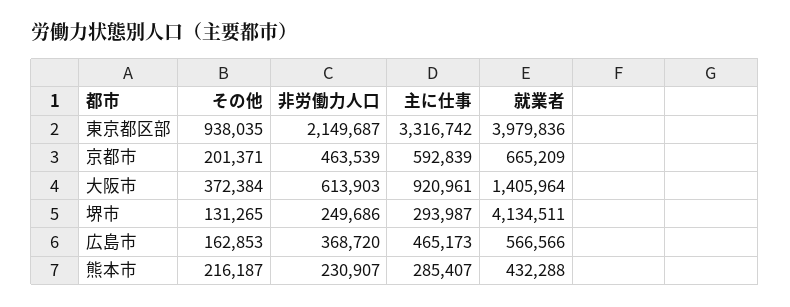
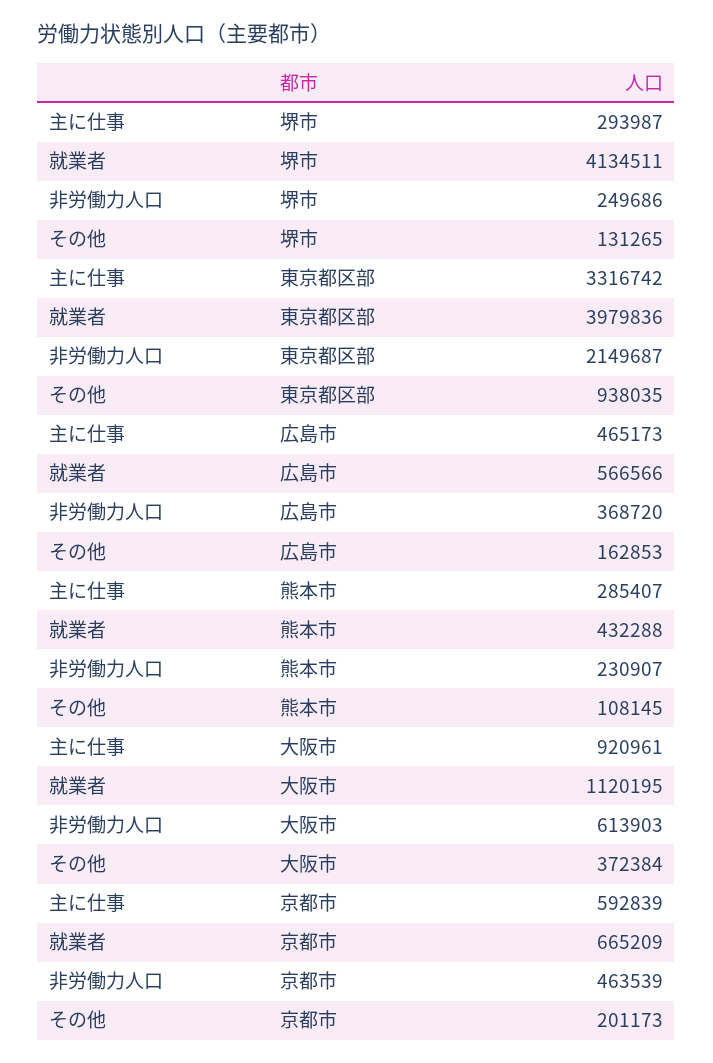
  {
    "その他": {
      "東京都区部": 938035,
-     "京都市": 201371,
+     "京都市": 201173,
      "大阪市": 372384,
      "堺市": 131265,
      "広島市": 162853,
-     "熊本市": 216187
+     "熊本市": 108145
    },
    "非労働力人口": {
      "東京都区部": 2149687,
      "京都市": 463539,
      "大阪市": 613903,
      "堺市": 249686,
      "広島市": 368720,
      "熊本市": 230907
    },
    "主に仕事": {
      "東京都区部": 3316742,
      "京都市": 592839,
      "大阪市": 920961,
      "堺市": 293987,
      "広島市": 465173,
      "熊本市": 285407
    },
    "就業者": {
      "東京都区部": 3979836,
      "京都市": 665209,
-     "大阪市": 1405964,
+     "大阪市": 1120195,
      "堺市": 4134511,
      "広島市": 566566,
      "熊本市": 432288
    }
  }

